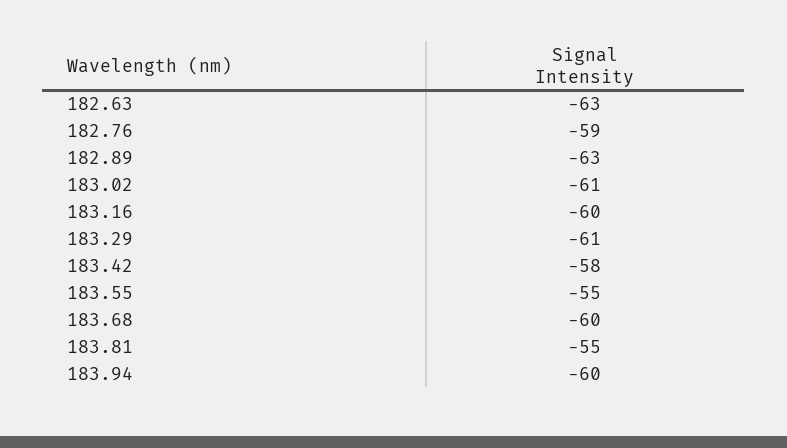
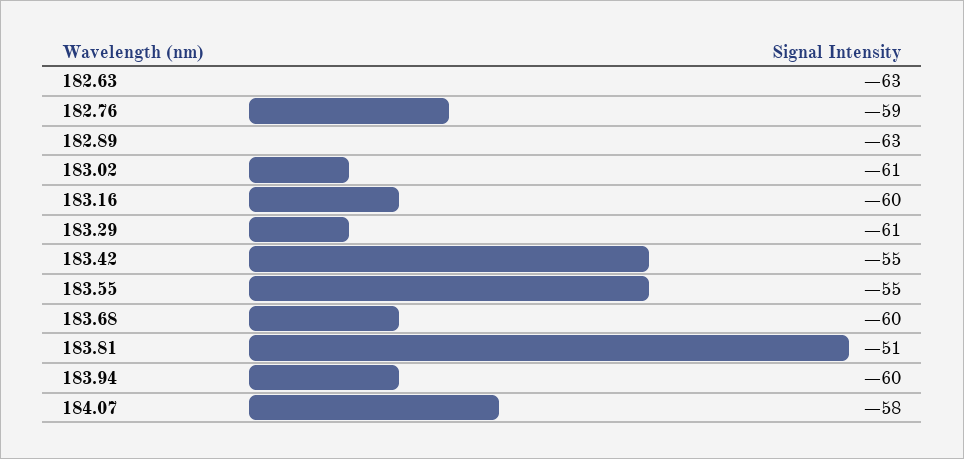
  {
    "182.63": -63,
    "182.76": -59,
    "182.89": -63,
    "183.02": -61,
    "183.16": -60,
    "183.29": -61,
-   "183.42": -58,
+   "183.42": -55,
    "183.55": -55,
    "183.68": -60,
-   "183.81": -55,
+   "183.81": -51,
-   "183.94": -60
+   "183.94": -60,
+   "184.07": -58
  }

